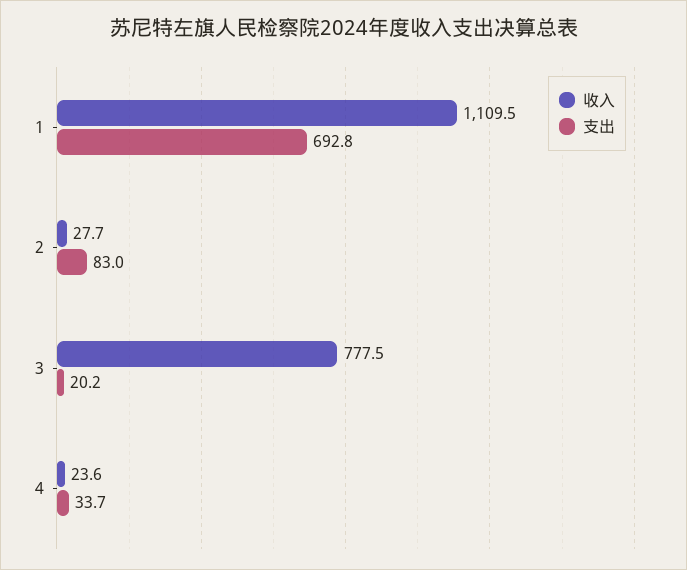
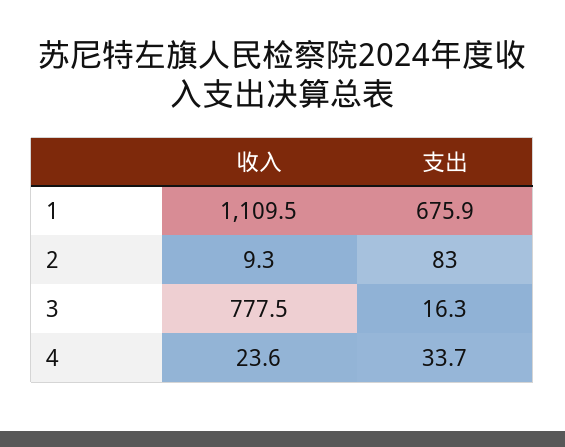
  {
    "收入": {
      "1": 1109.5,
-     "2": 27.7,
+     "2": 9.3,
      "3": 777.5,
      "4": 23.6
    },
    "支出": {
-     "1": 692.8,
+     "1": 675.9,
      "2": 83,
-     "3": 20.2,
+     "3": 16.3,
      "4": 33.7
    }
  }

